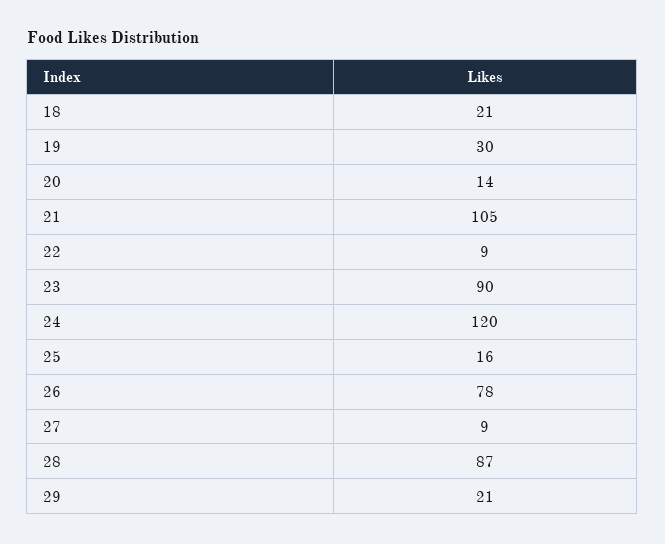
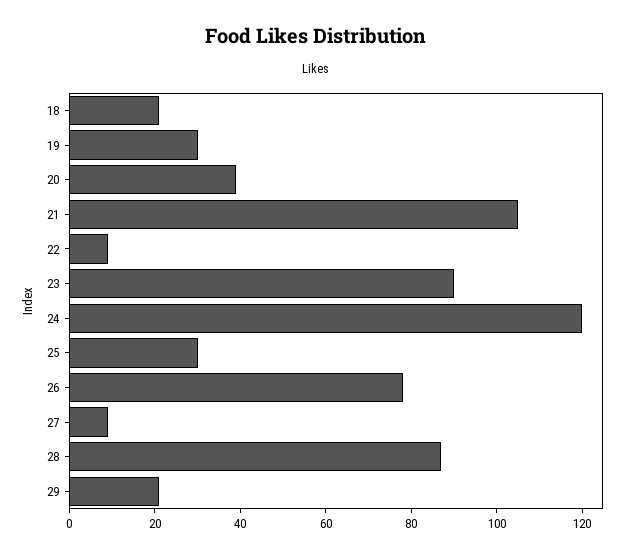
  {
    "18": 21,
    "19": 30,
-   "20": 14,
+   "20": 40,
    "21": 105,
    "22": 9,
    "23": 90,
    "24": 120,
-   "25": 16,
+   "25": 30,
    "26": 78,
    "27": 9,
    "28": 87,
    "29": 21
  }

